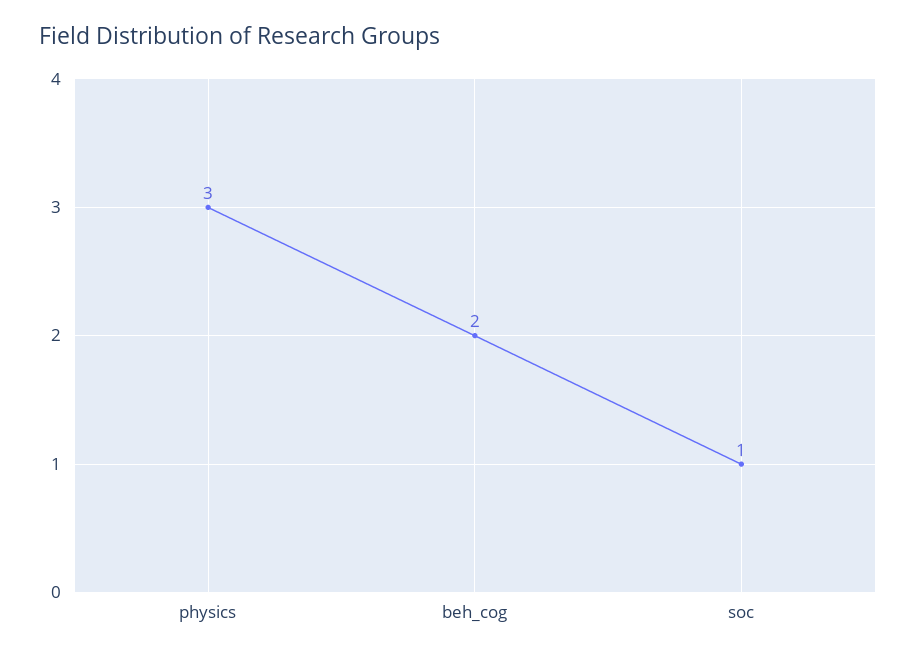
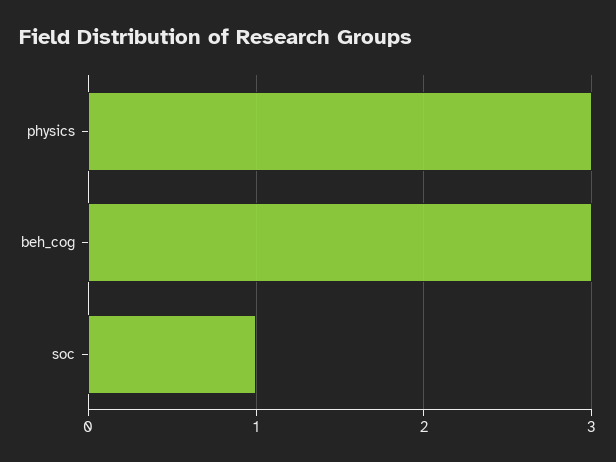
  {
    "physics": 3,
-   "beh_cog": 2,
+   "beh_cog": 3,
    "soc": 1
  }

